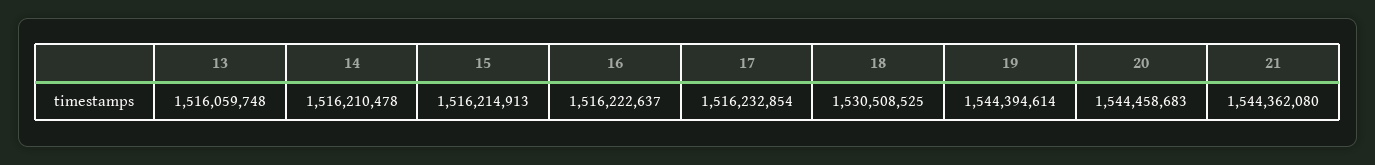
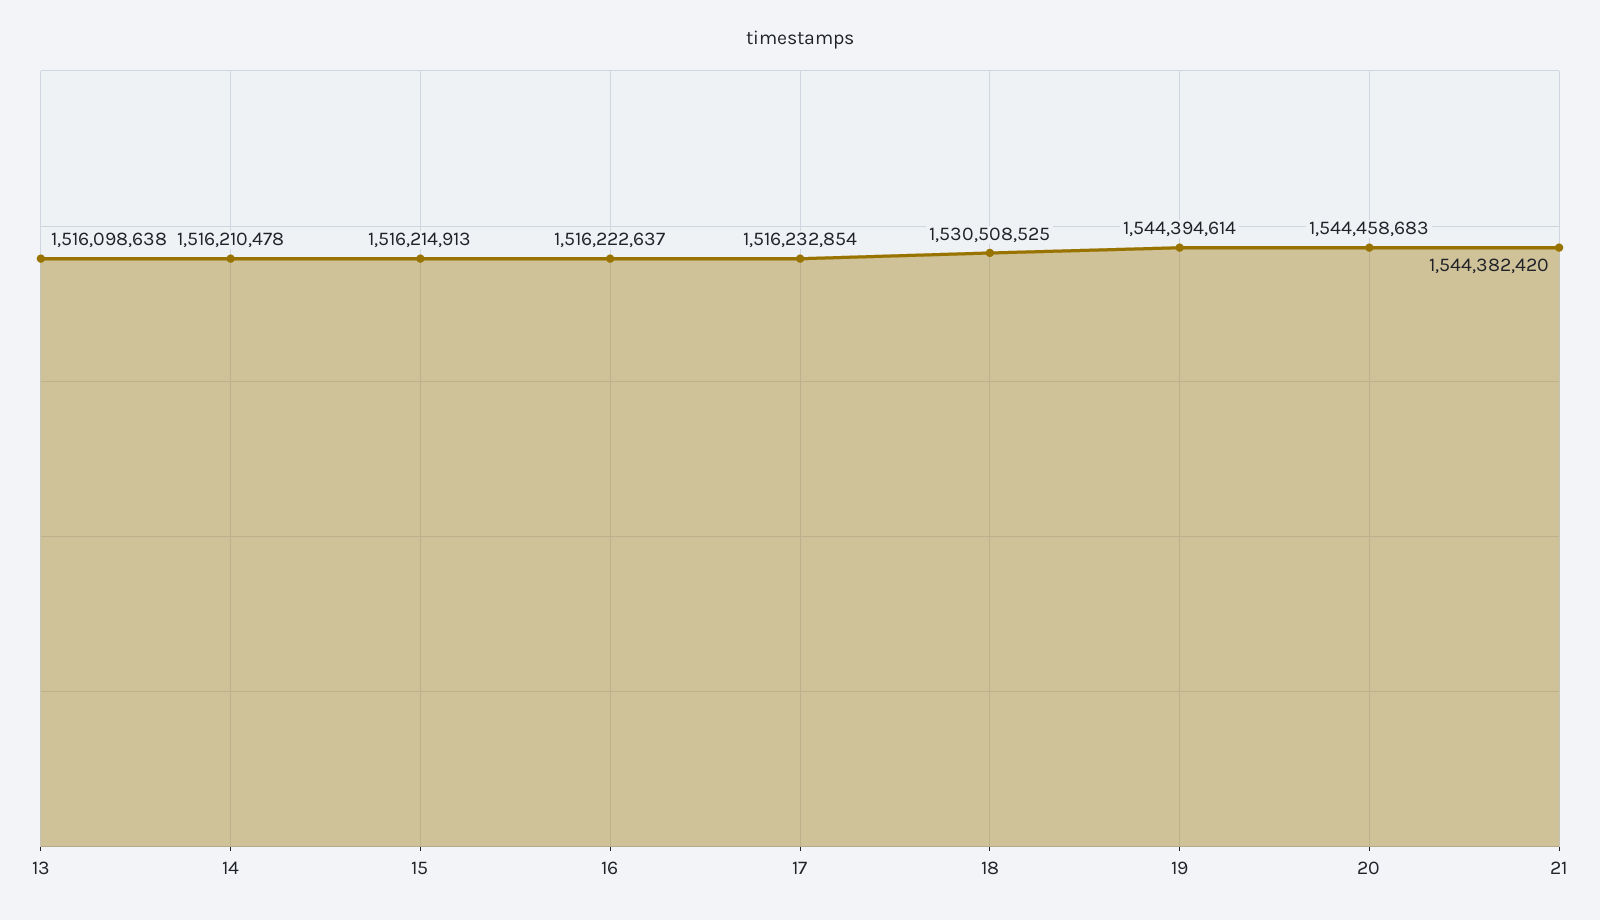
  {
-   "13": 1516059748,
+   "13": 1516098638,
    "14": 1516210478,
    "15": 1516214913,
    "16": 1516222637,
    "17": 1516232854,
    "18": 1530508525,
    "19": 1544394614,
    "20": 1544458683,
-   "21": 1544362080
+   "21": 1544382420
  }

